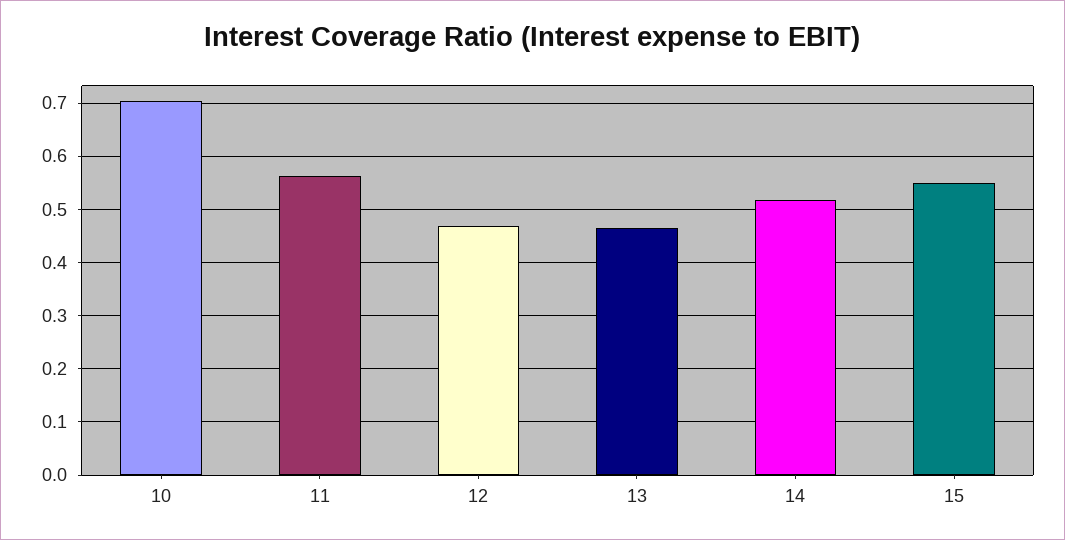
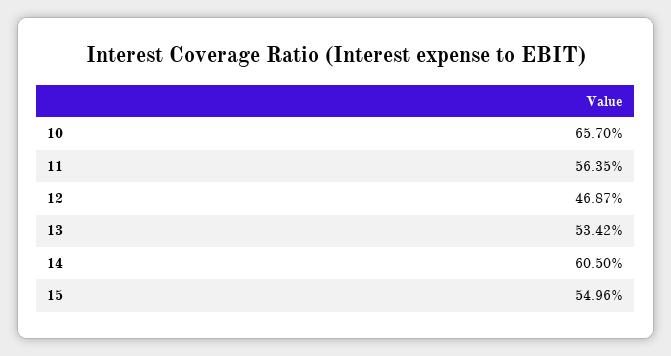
  {
-   "10": 0.7,
+   "10": 0.657,
    "11": 0.5635,
    "12": 0.4687,
-   "13": 0.46,
+   "13": 0.5342,
-   "14": 0.52,
+   "14": 0.605,
    "15": 0.5496
  }

